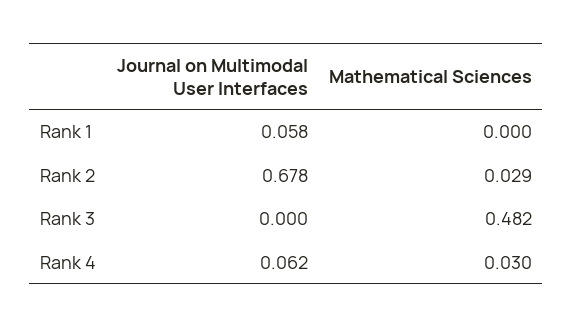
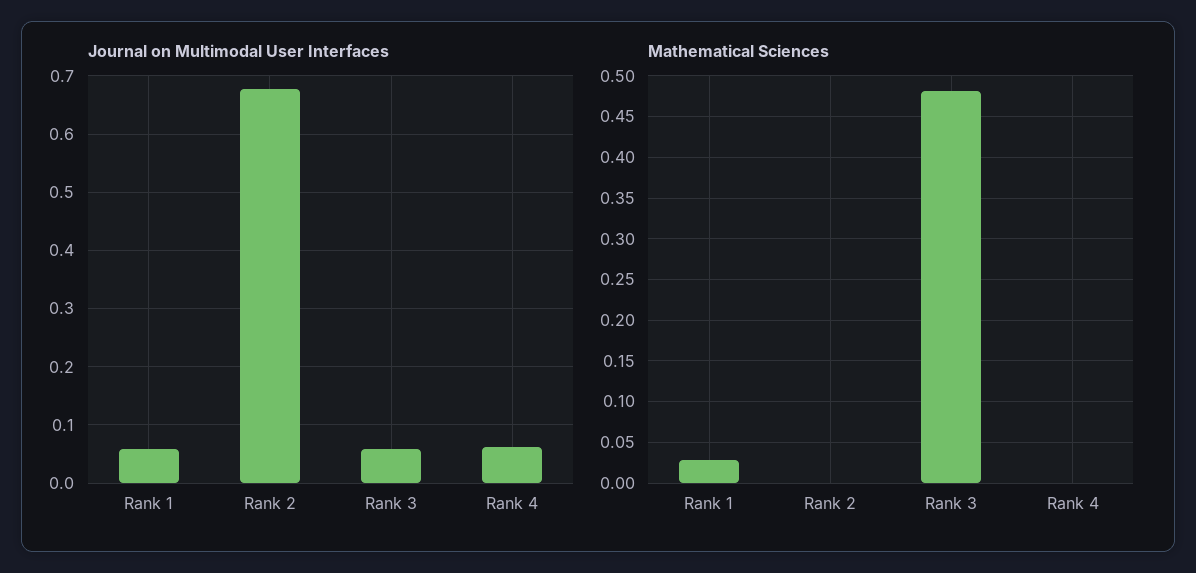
  {
    "Journal on Multimodal User Interfaces": {
      "Rank 1": 0.058,
      "Rank 2": 0.678,
-     "Rank 3": 0,
+     "Rank 3": 0.06,
      "Rank 4": 0.062
    },
    "Mathematical Sciences": {
-     "Rank 1": 0,
+     "Rank 1": 0.03,
-     "Rank 2": 0.029,
+     "Rank 2": 0,
      "Rank 3": 0.482,
-     "Rank 4": 0.03
+     "Rank 4": 0
    }
  }

